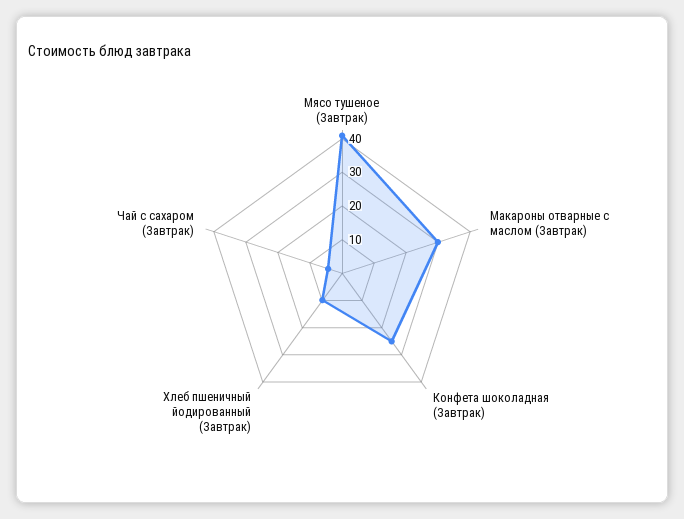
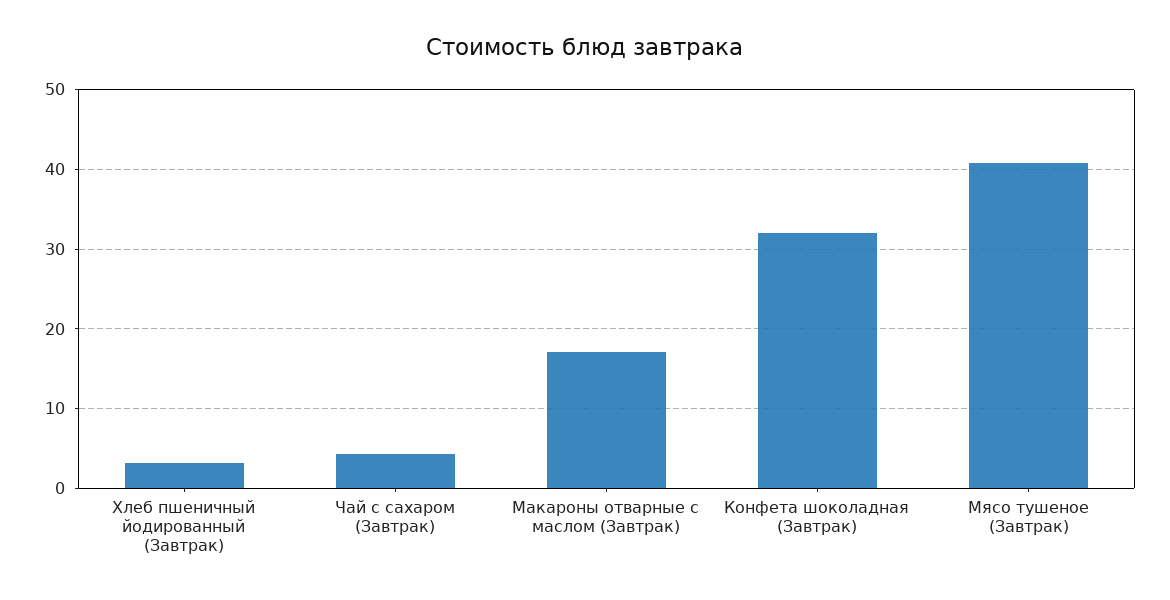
  {
    "Мясо тушеное (Завтрак)": 41,
-   "Макароны отварные с маслом (Завтрак)": 30,
+   "Макароны отварные с маслом (Завтрак)": 17,
-   "Конфета шоколадная (Завтрак)": 25,
+   "Конфета шоколадная (Завтрак)": 32,
-   "Хлеб пшеничный йодированный (Завтрак)": 10,
+   "Хлеб пшеничный йодированный (Завтрак)": 3,
    "Чай с сахаром (Завтрак)": 4
  }

